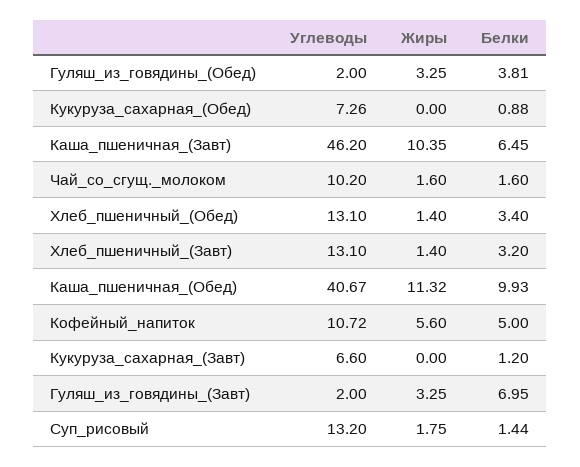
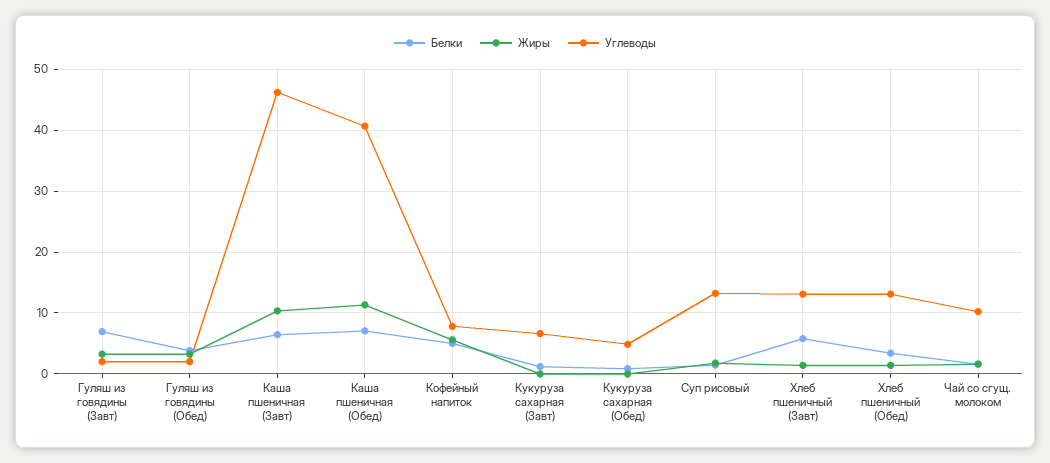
  {
    "Углеводы": {
      "Гуляш_из_говядины_(Обед)": 2,
-     "Кукуруза_сахарная_(Обед)": 7.26,
+     "Кукуруза_сахарная_(Обед)": 5,
      "Каша_пшеничная_(Завт)": 46.2,
      "Чай_со_сгущ._молоком": 10.2,
      "Хлеб_пшеничный_(Обед)": 13.1,
      "Хлеб_пшеничный_(Завт)": 13.1,
      "Каша_пшеничная_(Обед)": 40.67,
-     "Кофейный_напиток": 10.72,
+     "Кофейный_напиток": 8,
      "Кукуруза_сахарная_(Завт)": 6.6,
      "Гуляш_из_говядины_(Завт)": 2,
      "Суп_рисовый": 13.2
    },
    "Жиры": {
      "Гуляш_из_говядины_(Обед)": 3.25,
      "Кукуруза_сахарная_(Обед)": 0,
      "Каша_пшеничная_(Завт)": 10.35,
      "Чай_со_сгущ._молоком": 1.6,
      "Хлеб_пшеничный_(Обед)": 1.4,
      "Хлеб_пшеничный_(Завт)": 1.4,
      "Каша_пшеничная_(Обед)": 11.32,
      "Кофейный_напиток": 5.6,
      "Кукуруза_сахарная_(Завт)": 0,
      "Гуляш_из_говядины_(Завт)": 3.25,
      "Суп_рисовый": 1.75
    },
    "Белки": {
      "Гуляш_из_говядины_(Обед)": 3.81,
      "Кукуруза_сахарная_(Обед)": 0.88,
      "Каша_пшеничная_(Завт)": 6.45,
      "Чай_со_сгущ._молоком": 1.6,
      "Хлеб_пшеничный_(Обед)": 3.4,
-     "Хлеб_пшеничный_(Завт)": 3.2,
+     "Хлеб_пшеничный_(Завт)": 6,
-     "Каша_пшеничная_(Обед)": 9.93,
+     "Каша_пшеничная_(Обед)": 7,
      "Кофейный_напиток": 5,
      "Кукуруза_сахарная_(Завт)": 1.2,
      "Гуляш_из_говядины_(Завт)": 6.95,
      "Суп_рисовый": 1.44
    }
  }

